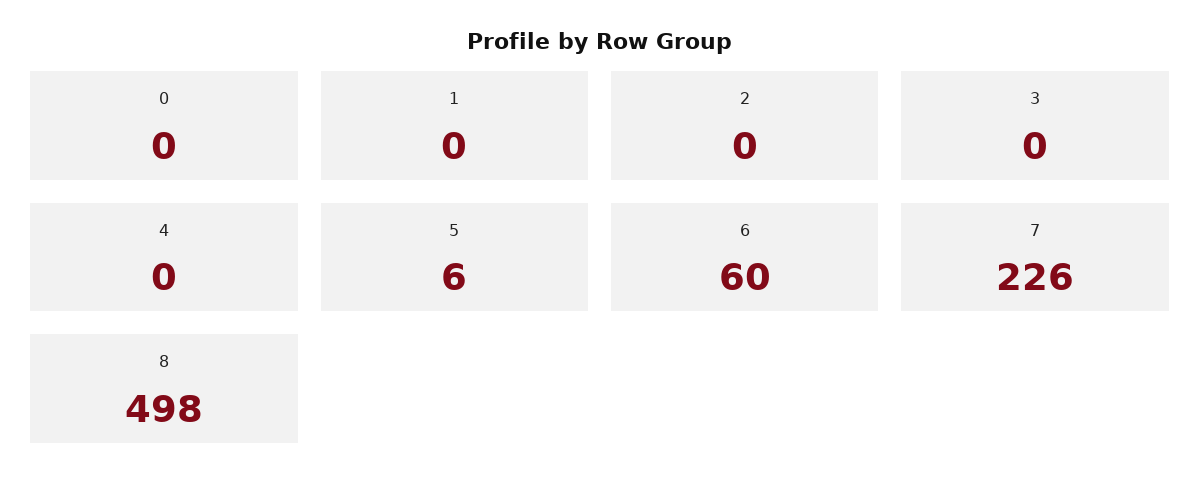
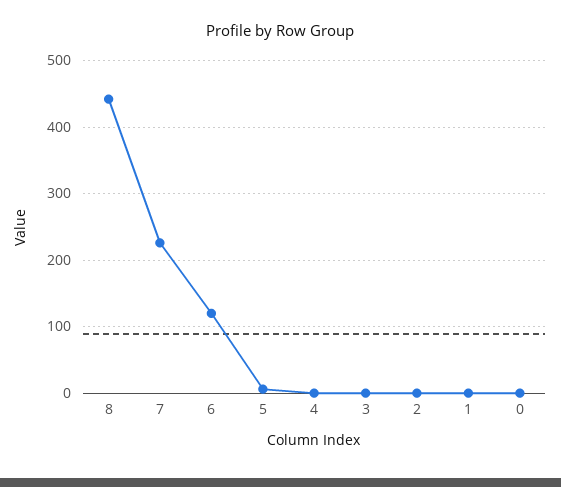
  {
    "0": 0,
    "1": 0,
    "2": 0,
    "3": 0,
    "4": 0,
    "5": 6,
-   "6": 60,
+   "6": 120,
    "7": 226,
-   "8": 498
+   "8": 440
  }

